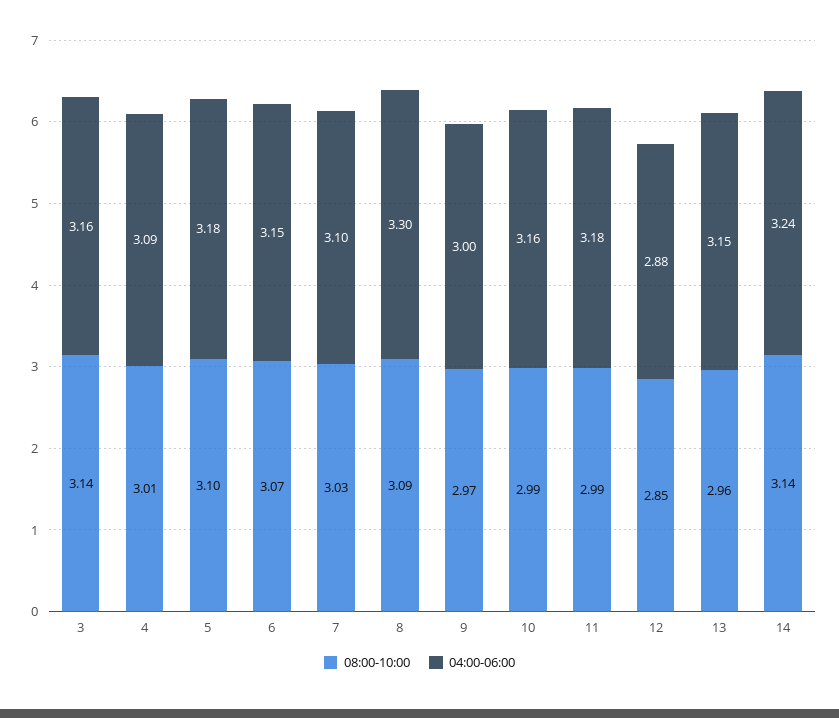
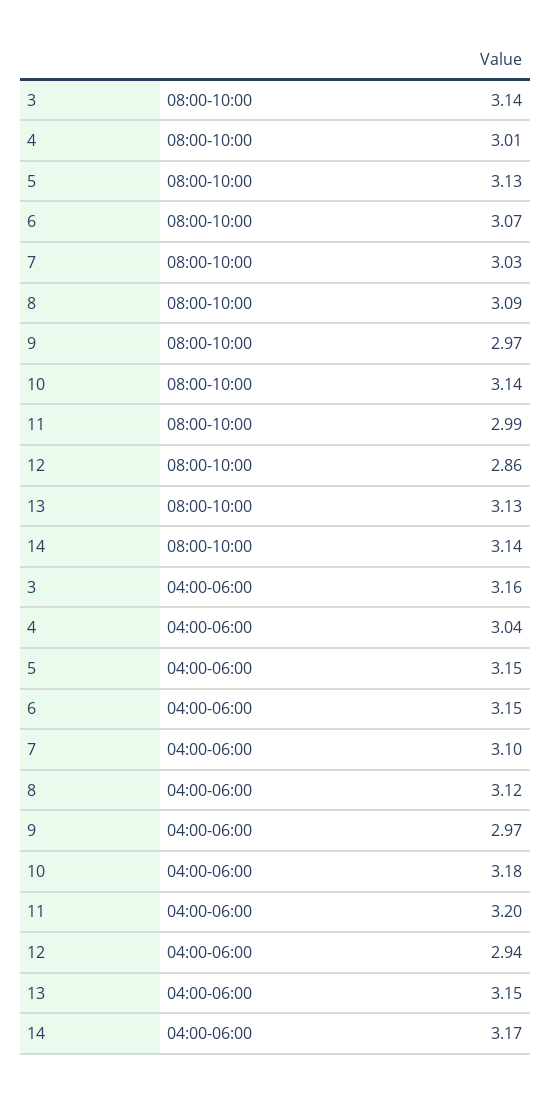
  {
    "08:00-10:00": {
      "3": 3.14,
      "4": 3.01,
-     "5": 3.1,
+     "5": 3.13,
      "6": 3.07,
      "7": 3.03,
      "8": 3.09,
      "9": 2.97,
-     "10": 2.99,
+     "10": 3.14,
      "11": 2.99,
-     "12": 2.85,
+     "12": 2.86,
-     "13": 2.96,
+     "13": 3.13,
      "14": 3.14
    },
    "04:00-06:00": {
      "3": 3.16,
-     "4": 3.09,
+     "4": 3.04,
-     "5": 3.18,
+     "5": 3.15,
      "6": 3.15,
      "7": 3.1,
-     "8": 3.3,
+     "8": 3.12,
-     "9": 3,
+     "9": 2.97,
-     "10": 3.16,
+     "10": 3.18,
-     "11": 3.18,
+     "11": 3.2,
-     "12": 2.88,
+     "12": 2.94,
      "13": 3.15,
-     "14": 3.24
+     "14": 3.17
    }
  }

